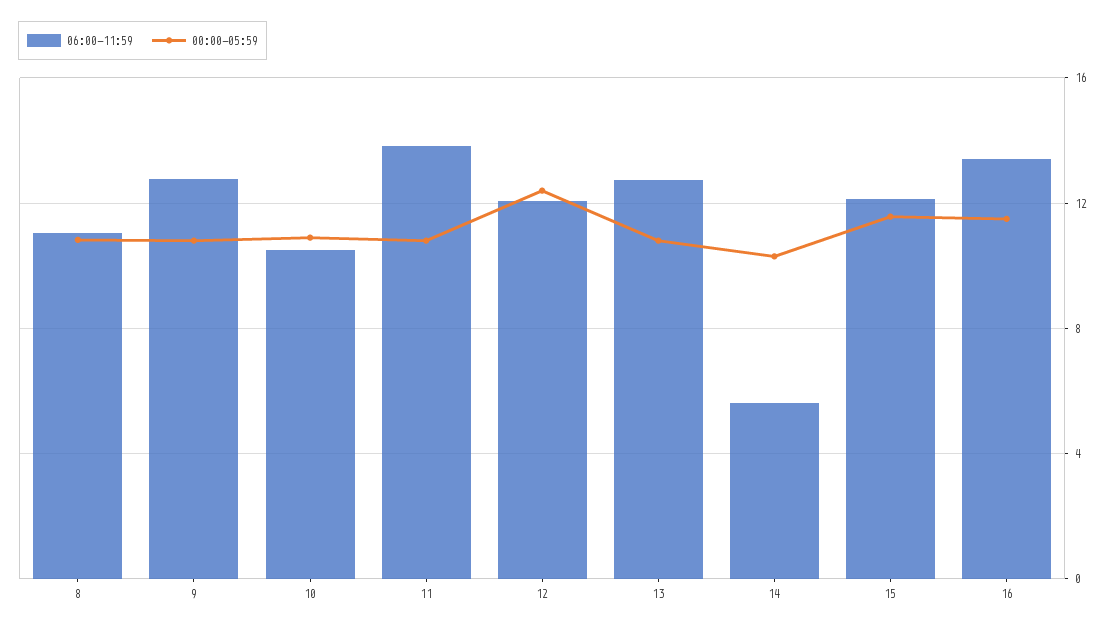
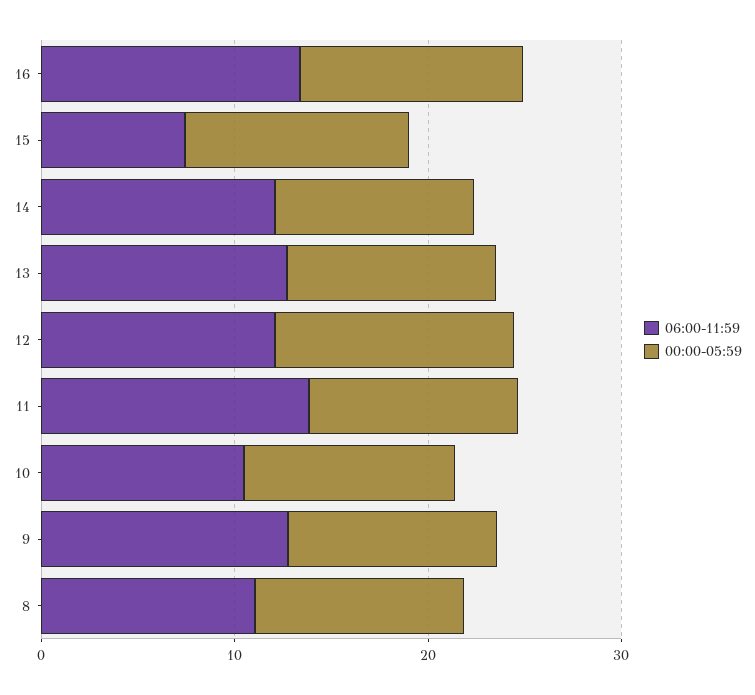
  {
    "06:00-11:59": {
      "8": 11,
      "9": 13,
      "10": 10.5,
      "11": 14,
      "12": 12,
      "13": 12.5,
-     "14": 5.5,
+     "14": 12,
-     "15": 12,
+     "15": 8,
      "16": 13.5
    },
    "00:00-05:59": {
      "8": 11,
      "9": 11,
      "10": 11,
      "11": 11,
      "12": 12.5,
      "13": 11,
      "14": 10.5,
      "15": 11.5,
      "16": 11.5
    }
  }

